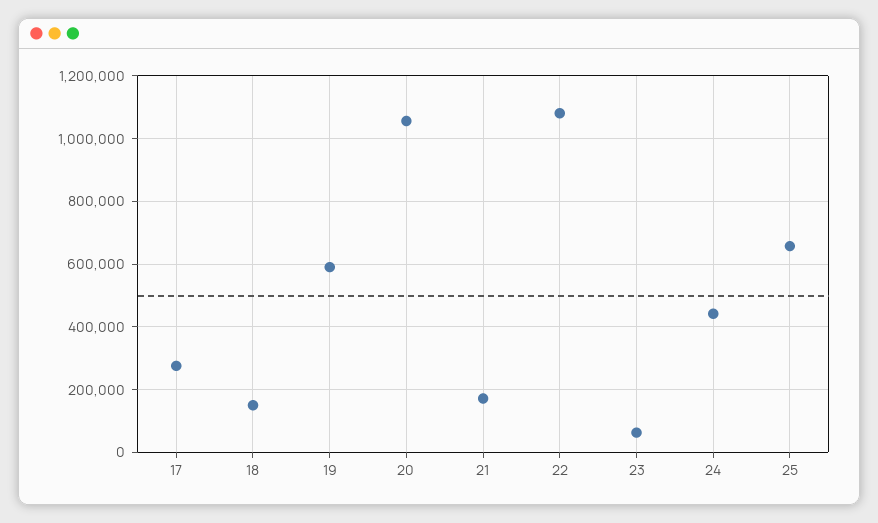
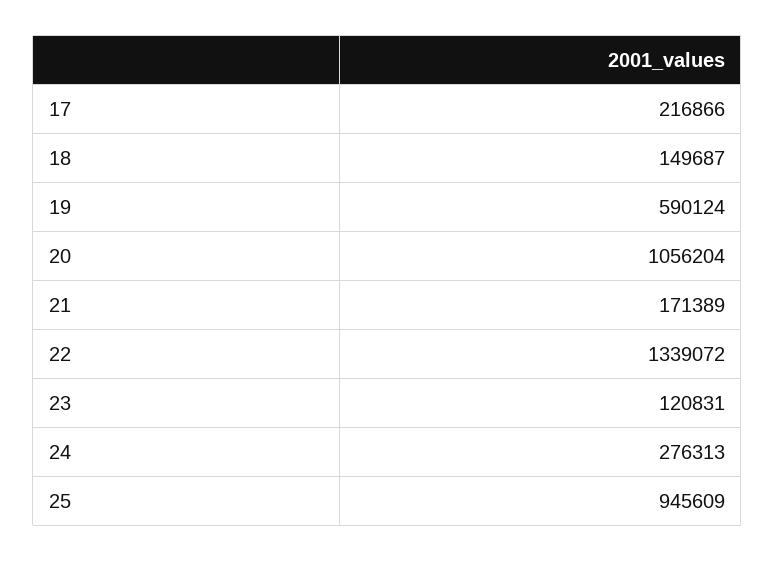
  {
-   "17": 280000,
+   "17": 216866,
    "18": 149687,
    "19": 590124,
    "20": 1056204,
    "21": 171389,
-   "22": 1080000,
+   "22": 1339072,
-   "23": 60000,
+   "23": 120831,
-   "24": 440000,
+   "24": 276313,
-   "25": 660000
+   "25": 945609
  }

